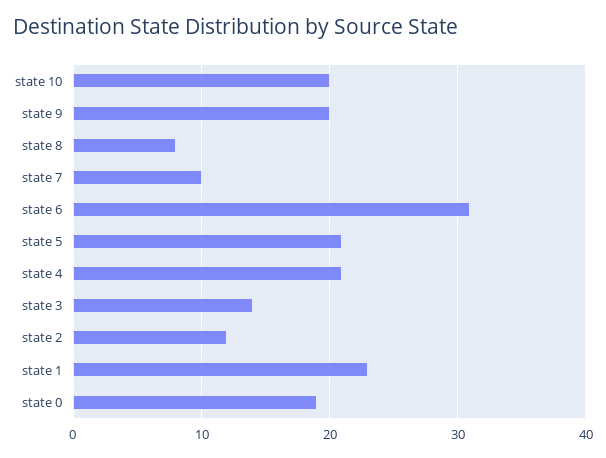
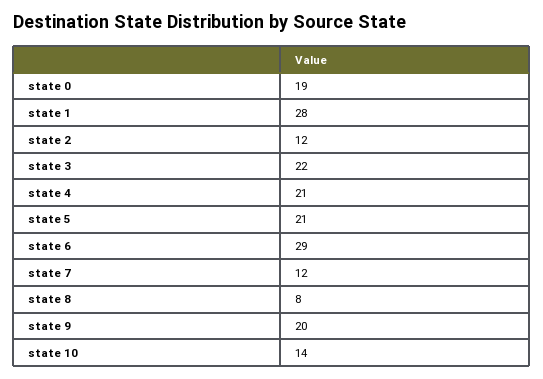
  {
-   "state 10": 20,
+   "state 10": 14,
    "state 9": 20,
    "state 8": 8,
-   "state 7": 10,
+   "state 7": 12,
-   "state 6": 31,
+   "state 6": 29,
    "state 5": 21,
    "state 4": 21,
-   "state 3": 14,
+   "state 3": 22,
    "state 2": 12,
-   "state 1": 23,
+   "state 1": 28,
    "state 0": 19
  }

